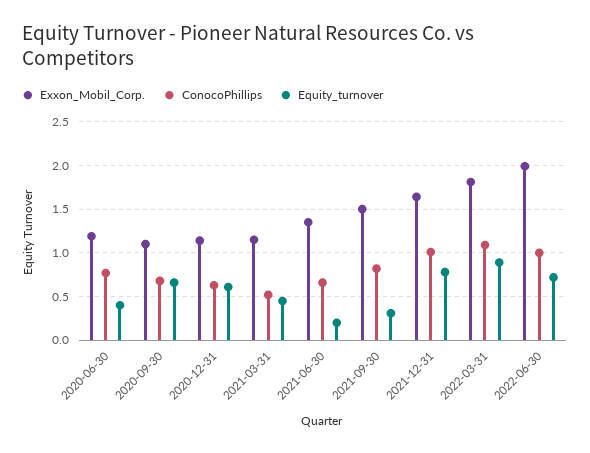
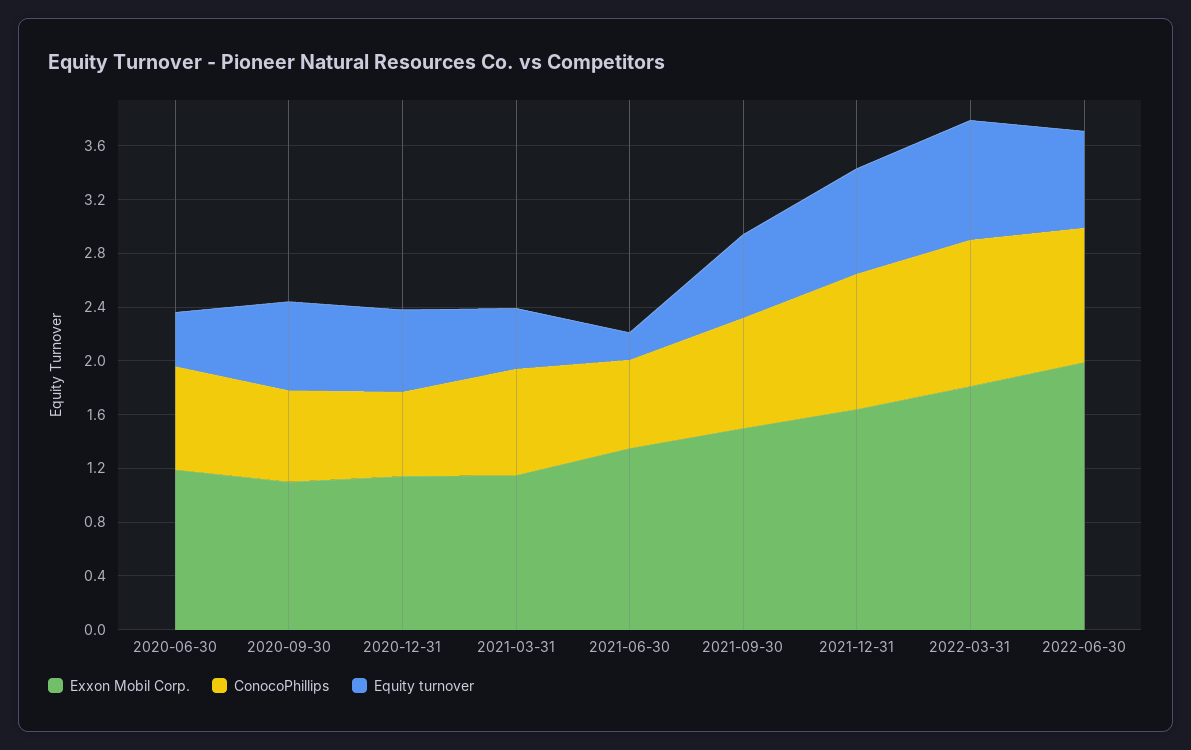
  {
    "Exxon_Mobil_Corp.": {
      "2020-06-30": 1.2,
      "2020-09-30": 1.1,
      "2020-12-31": 1.1,
      "2021-03-31": 1.2,
      "2021-06-30": 1.4,
      "2021-09-30": 1.5,
      "2021-12-31": 1.6,
      "2022-03-31": 1.8,
      "2022-06-30": 2
    },
    "ConocoPhillips": {
      "2020-06-30": 0.8,
      "2020-09-30": 0.7,
      "2020-12-31": 0.6,
-     "2021-03-31": 0.5,
+     "2021-03-31": 0.8,
      "2021-06-30": 0.7,
      "2021-09-30": 0.8,
      "2021-12-31": 1,
      "2022-03-31": 1.1,
      "2022-06-30": 1
    },
    "Equity_turnover": {
      "2020-06-30": 0.4,
      "2020-09-30": 0.7,
      "2020-12-31": 0.6,
      "2021-03-31": 0.5,
      "2021-06-30": 0.2,
-     "2021-09-30": 0.3,
+     "2021-09-30": 0.6,
      "2021-12-31": 0.8,
      "2022-03-31": 0.9,
      "2022-06-30": 0.7
    }
  }

